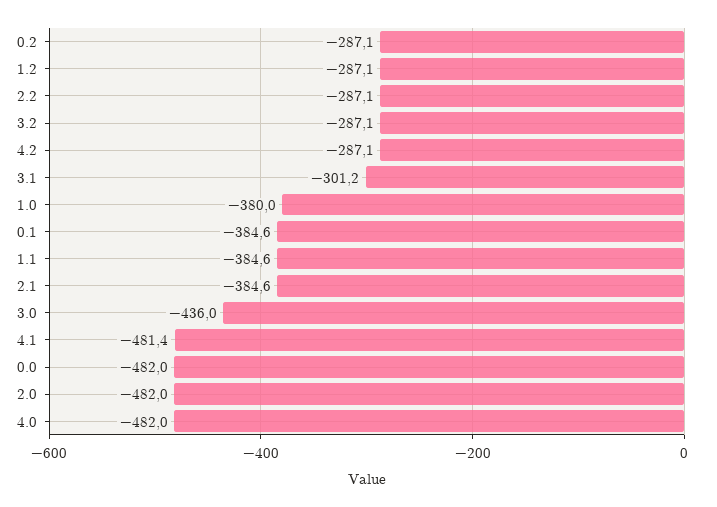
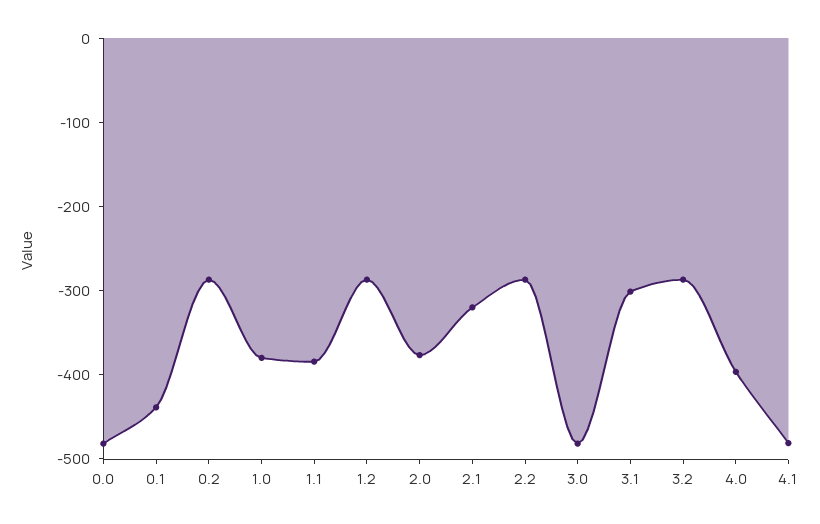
  {
    "0.2": -287.1,
    "1.2": -287.1,
    "2.2": -287.1,
    "3.2": -287.1,
-   "4.2": -287.1,
    "3.1": -301.2,
    "1.0": -380,
-   "0.1": -384.6,
+   "0.1": -440,
    "1.1": -384.6,
-   "2.1": -384.6,
+   "2.1": -320,
-   "3.0": -436,
+   "3.0": -480,
    "4.1": -481.4,
    "0.0": -482,
-   "2.0": -482,
+   "2.0": -380,
-   "4.0": -482
+   "4.0": -400
  }

